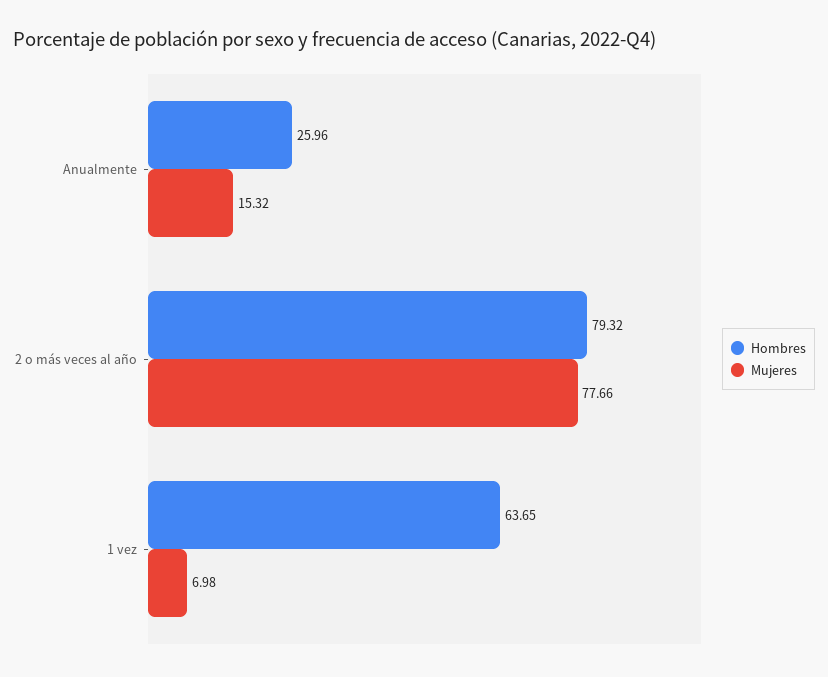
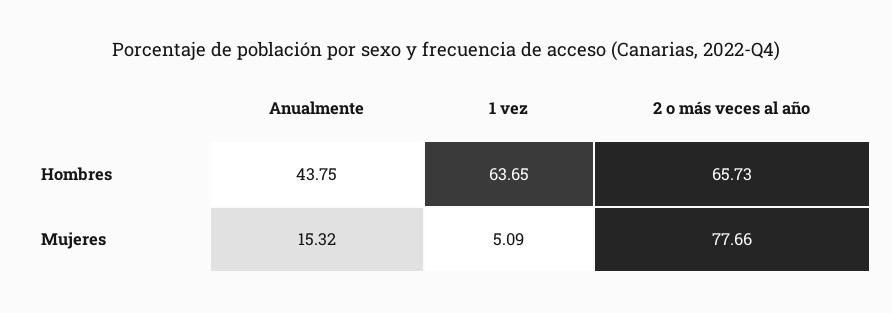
  {
    "Hombres": {
-     "Anualmente": 25.96,
+     "Anualmente": 43.75,
-     "2 o más veces al año": 79.32,
+     "2 o más veces al año": 65.73,
      "1 vez": 63.65
    },
    "Mujeres": {
      "Anualmente": 15.32,
      "2 o más veces al año": 77.66,
-     "1 vez": 6.98
+     "1 vez": 5.09
    }
  }

